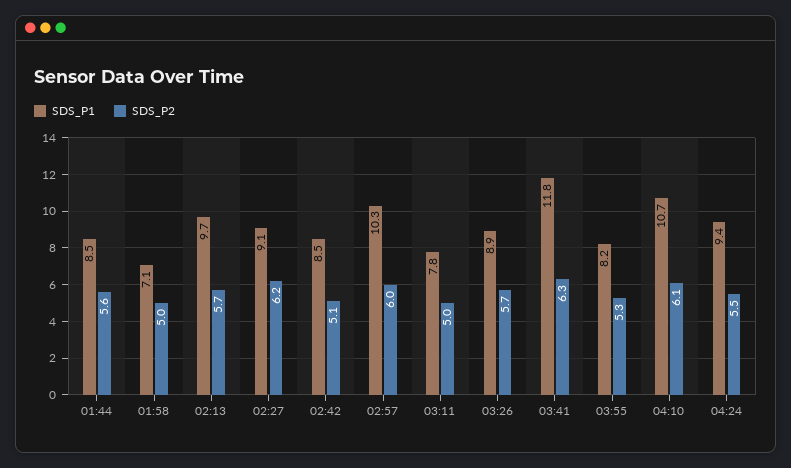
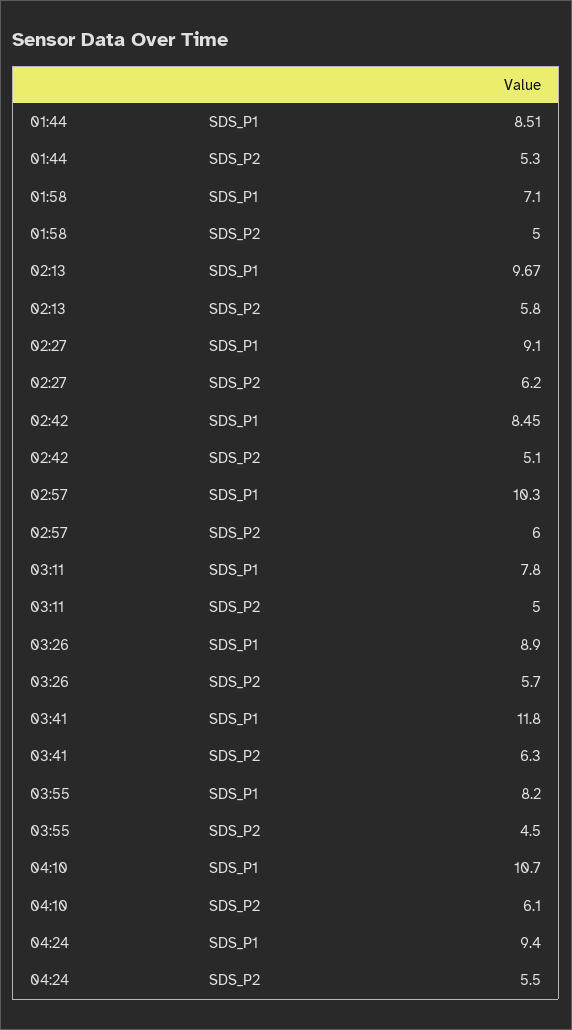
  {
    "SDS_P1": {
      "01:44": 8.51,
      "01:58": 7.1,
      "02:13": 9.67,
      "02:27": 9.1,
      "02:42": 8.45,
      "02:57": 10.3,
      "03:11": 7.8,
      "03:26": 8.9,
      "03:41": 11.8,
      "03:55": 8.2,
      "04:10": 10.7,
      "04:24": 9.4
    },
    "SDS_P2": {
-     "01:44": 5.6,
+     "01:44": 5.3,
      "01:58": 5,
-     "02:13": 5.7,
+     "02:13": 5.8,
      "02:27": 6.2,
      "02:42": 5.1,
      "02:57": 6,
      "03:11": 5,
      "03:26": 5.7,
      "03:41": 6.3,
-     "03:55": 5.3,
+     "03:55": 4.5,
      "04:10": 6.1,
      "04:24": 5.5
    }
  }

